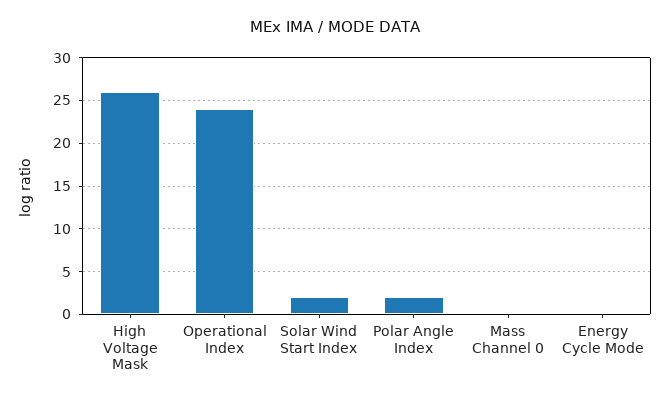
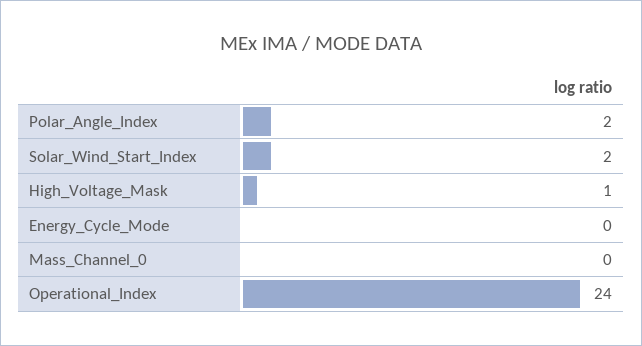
  {
-   "High Voltage Mask": 26,
+   "High Voltage Mask": 1,
    "Operational Index": 24,
    "Solar Wind Start Index": 2,
    "Polar Angle Index": 2,
    "Mass Channel 0": 0,
    "Energy Cycle Mode": 0
  }

